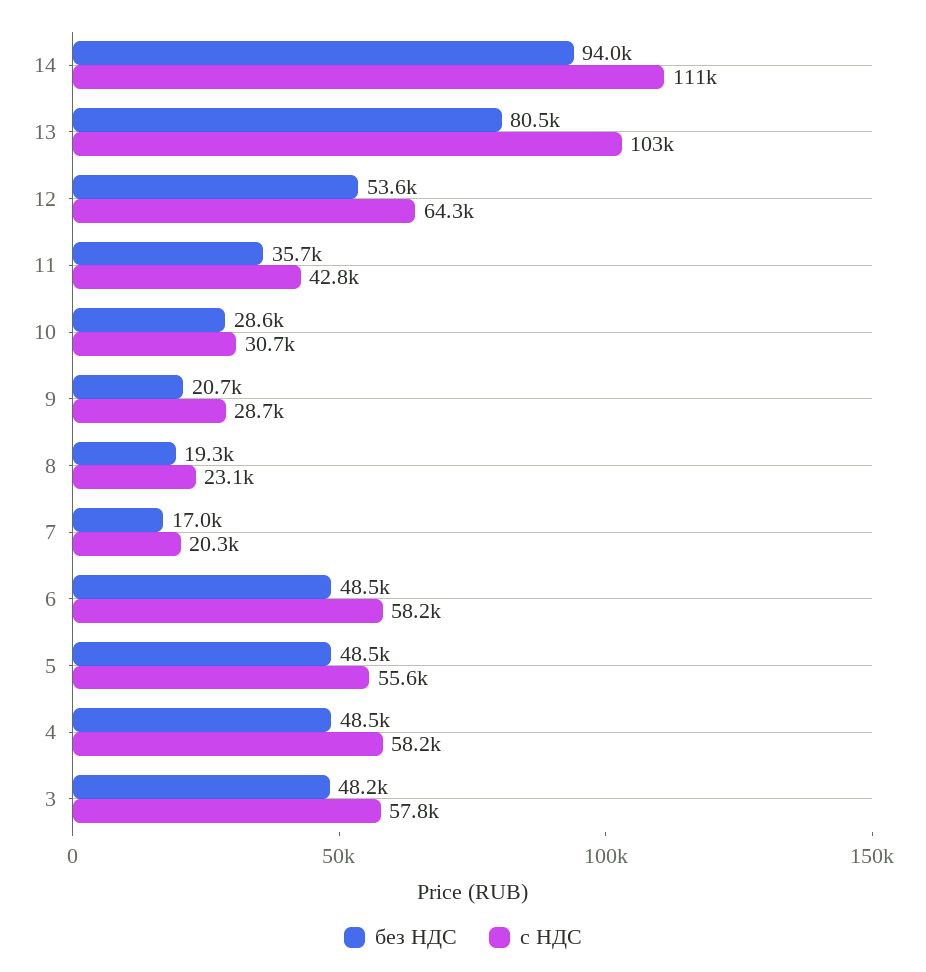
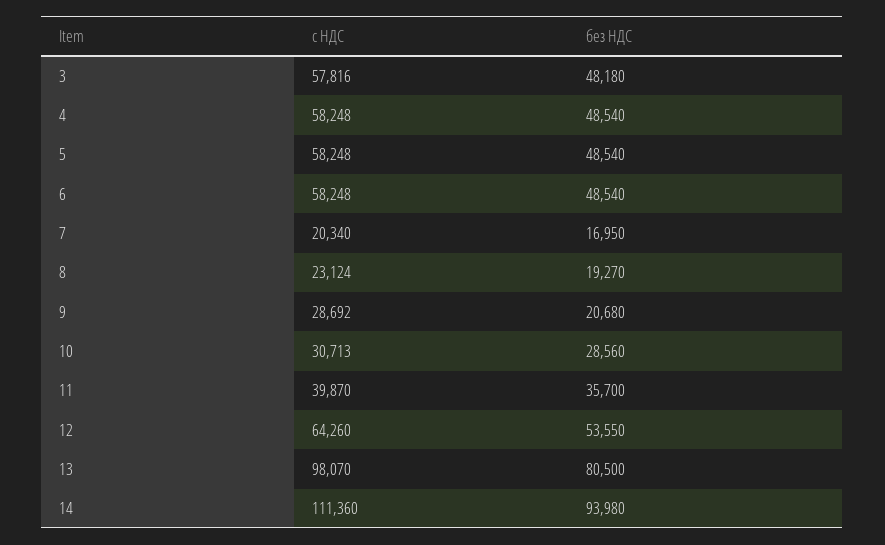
  {
    "без НДС": {
      "14": 93980,
      "13": 80500,
      "12": 53550,
      "11": 35700,
      "10": 28560,
      "9": 20680,
      "8": 19270,
      "7": 16950,
      "6": 48540,
      "5": 48540,
      "4": 48540,
      "3": 48180
    },
    "с НДС": {
      "14": 111360,
-     "13": 103000,
+     "13": 98070,
      "12": 64260,
-     "11": 42800,
+     "11": 39870,
      "10": 30713,
      "9": 28692,
      "8": 23124,
      "7": 20340,
      "6": 58248,
-     "5": 55600,
+     "5": 58248,
      "4": 58248,
      "3": 57816
    }
  }

